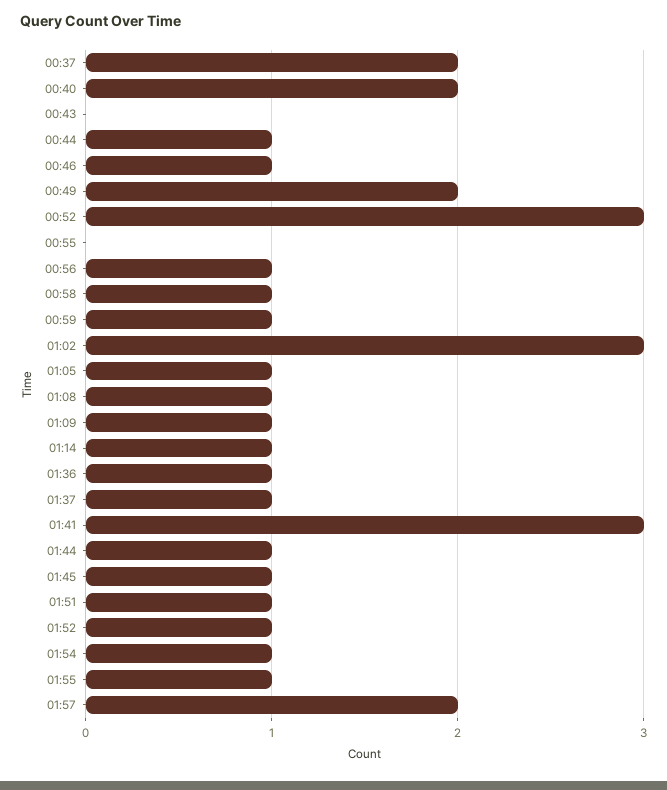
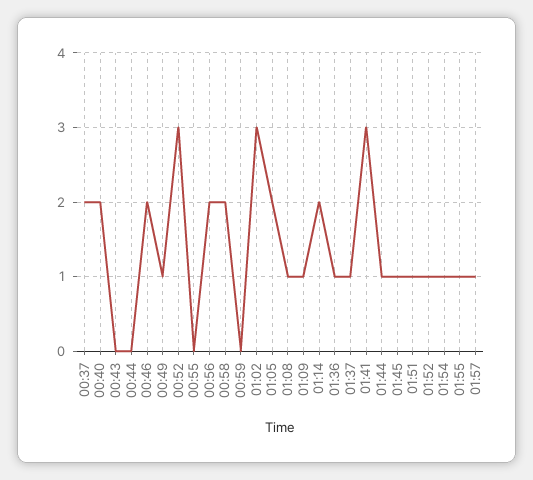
  {
    "00:37": 2,
    "00:40": 2,
    "00:43": 0,
-   "00:44": 1,
+   "00:44": 0,
-   "00:46": 1,
+   "00:46": 2,
-   "00:49": 2,
+   "00:49": 1,
    "00:52": 3,
    "00:55": 0,
-   "00:56": 1,
+   "00:56": 2,
-   "00:58": 1,
+   "00:58": 2,
-   "00:59": 1,
+   "00:59": 0,
    "01:02": 3,
-   "01:05": 1,
+   "01:05": 2,
    "01:08": 1,
    "01:09": 1,
-   "01:14": 1,
+   "01:14": 2,
    "01:36": 1,
    "01:37": 1,
    "01:41": 3,
    "01:44": 1,
    "01:45": 1,
    "01:51": 1,
    "01:52": 1,
    "01:54": 1,
    "01:55": 1,
-   "01:57": 2
+   "01:57": 1
  }

